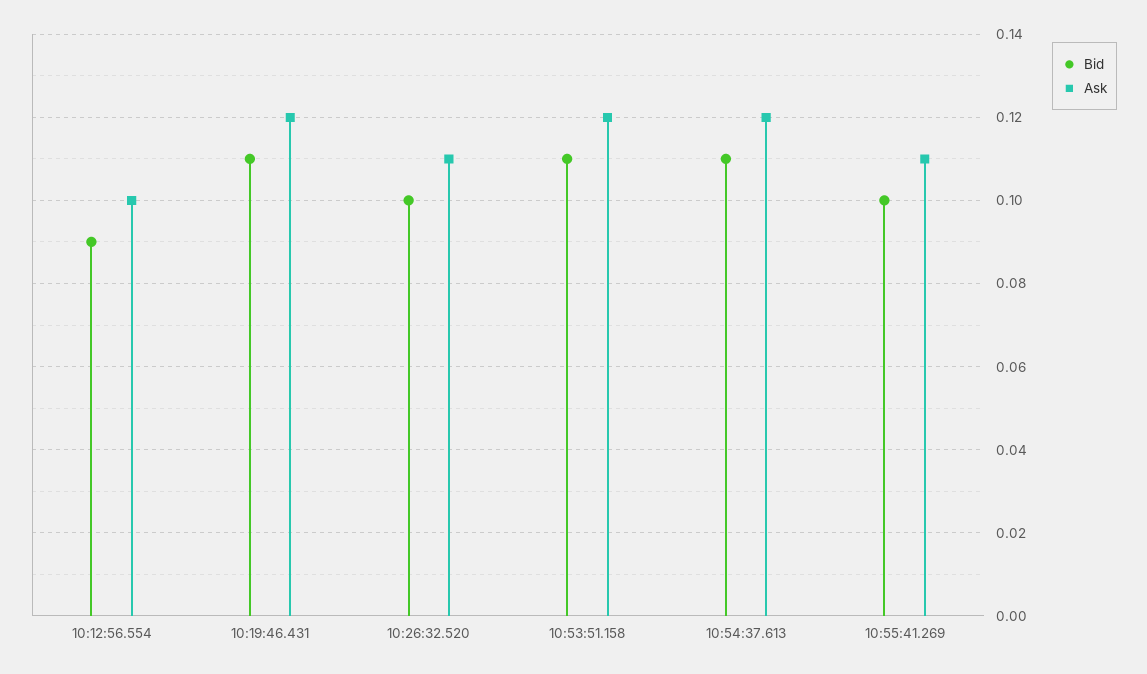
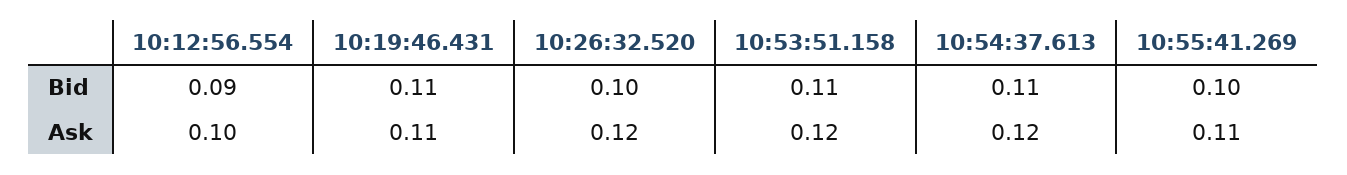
  {
    "Bid": {
      "10:12:56.554": 0.09,
      "10:19:46.431": 0.11,
      "10:26:32.520": 0.1,
      "10:53:51.158": 0.11,
      "10:54:37.613": 0.11,
      "10:55:41.269": 0.1
    },
    "Ask": {
      "10:12:56.554": 0.1,
-     "10:19:46.431": 0.12,
+     "10:19:46.431": 0.11,
-     "10:26:32.520": 0.11,
+     "10:26:32.520": 0.12,
      "10:53:51.158": 0.12,
      "10:54:37.613": 0.12,
      "10:55:41.269": 0.11
    }
  }

